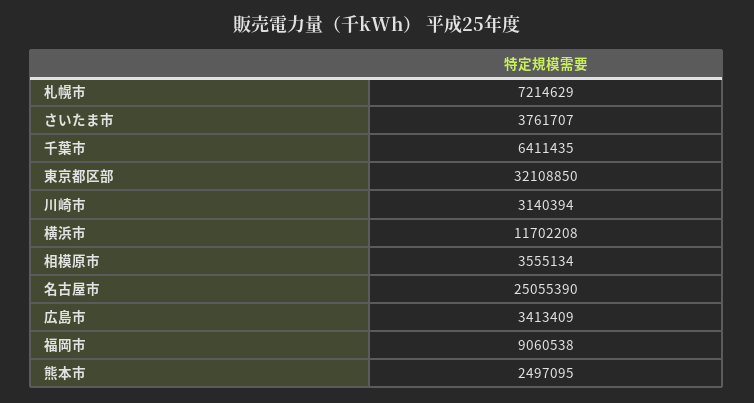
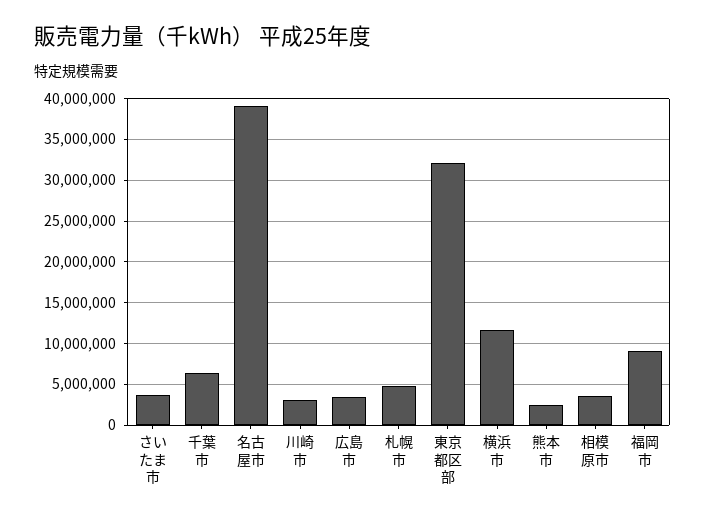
  {
-   "札幌市": 7214629,
+   "札幌市": 5000000,
    "さいたま市": 3761707,
    "千葉市": 6411435,
    "東京都区部": 32108850,
    "川崎市": 3140394,
    "横浜市": 11702208,
    "相模原市": 3555134,
-   "名古屋市": 25055390,
+   "名古屋市": 39000000,
    "広島市": 3413409,
    "福岡市": 9060538,
    "熊本市": 2497095
  }

